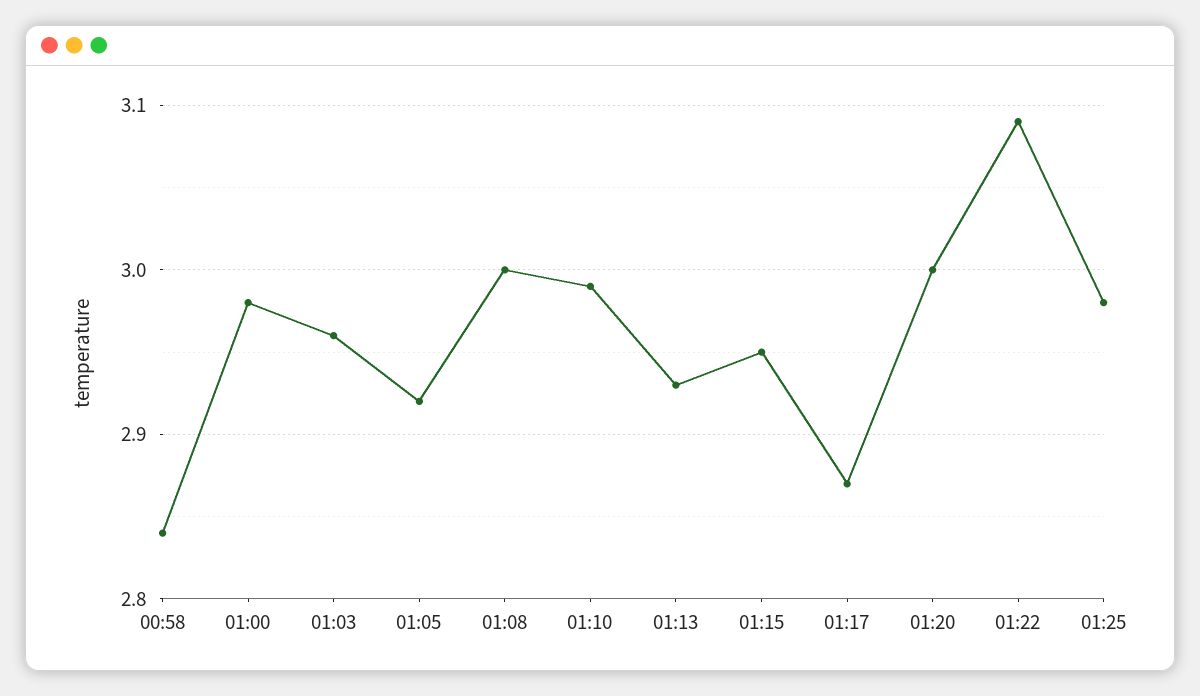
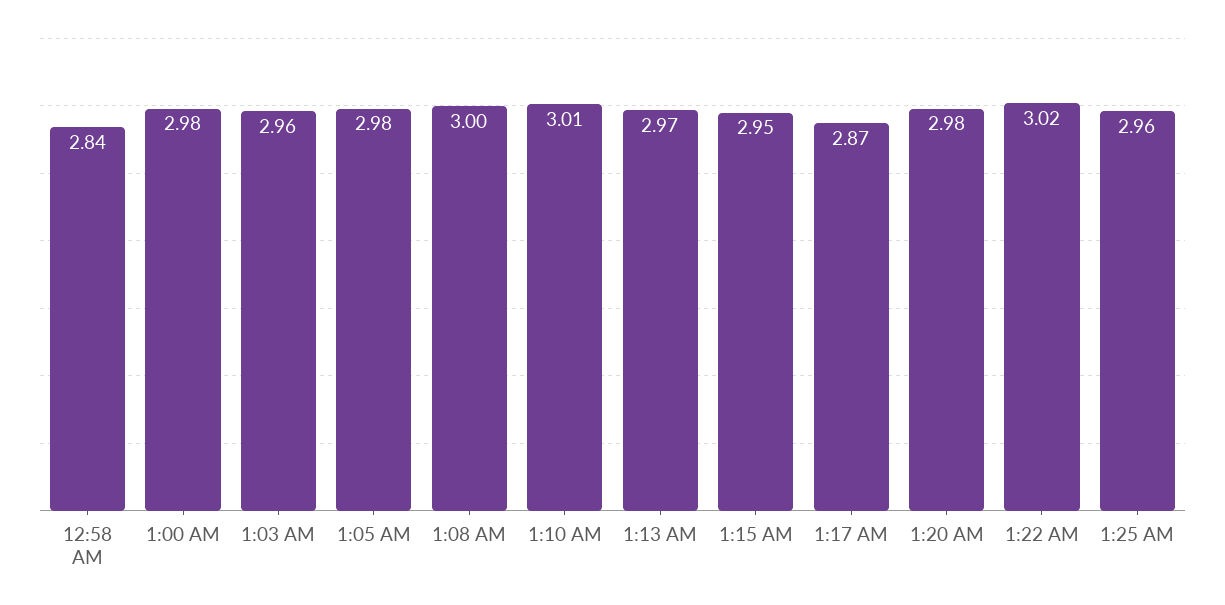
  {
    "00:58": 2.84,
    "01:00": 2.98,
    "01:03": 2.96,
-   "01:05": 2.92,
+   "01:05": 2.98,
    "01:08": 3,
-   "01:10": 2.99,
+   "01:10": 3.01,
-   "01:13": 2.93,
+   "01:13": 2.97,
    "01:15": 2.95,
    "01:17": 2.87,
-   "01:20": 3,
+   "01:20": 2.98,
-   "01:22": 3.09,
+   "01:22": 3.02,
-   "01:25": 2.98
+   "01:25": 2.96
  }

